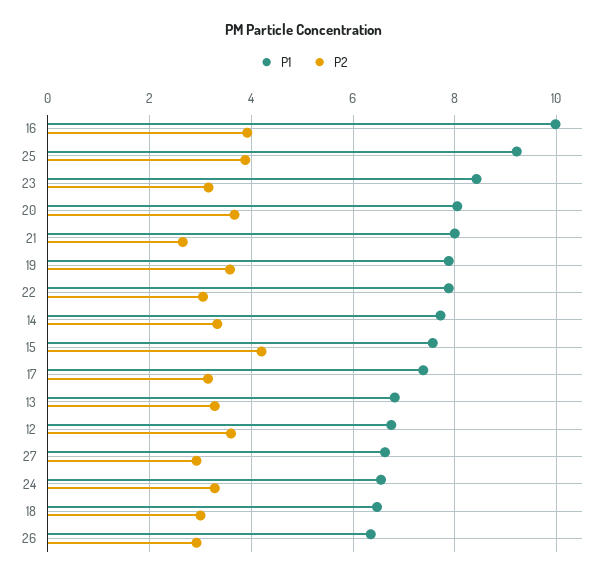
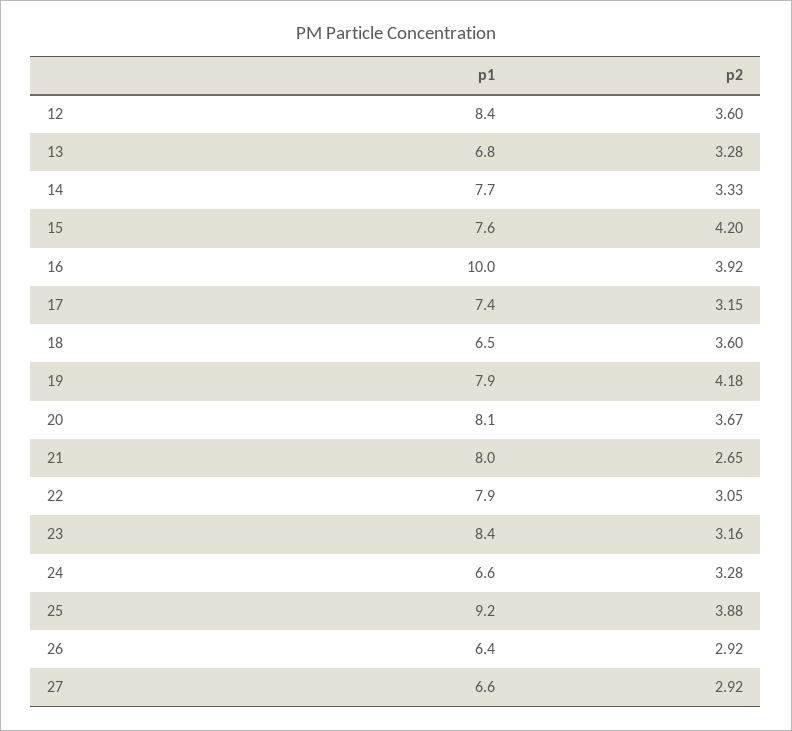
  {
    "P1": {
      "16": 10,
      "25": 9.2,
      "23": 8.4,
      "20": 8.1,
      "21": 8,
      "19": 7.9,
      "22": 7.9,
      "14": 7.7,
      "15": 7.6,
      "17": 7.4,
      "13": 6.8,
-     "12": 6.8,
+     "12": 8.4,
      "27": 6.6,
      "24": 6.6,
      "18": 6.5,
      "26": 6.4
    },
    "P2": {
      "16": 3.92,
      "25": 3.88,
      "23": 3.16,
      "20": 3.67,
      "21": 2.65,
-     "19": 3.6,
+     "19": 4.18,
      "22": 3.05,
      "14": 3.33,
      "15": 4.2,
      "17": 3.15,
      "13": 3.28,
      "12": 3.6,
      "27": 2.92,
      "24": 3.28,
-     "18": 3,
+     "18": 3.6,
      "26": 2.92
    }
  }

